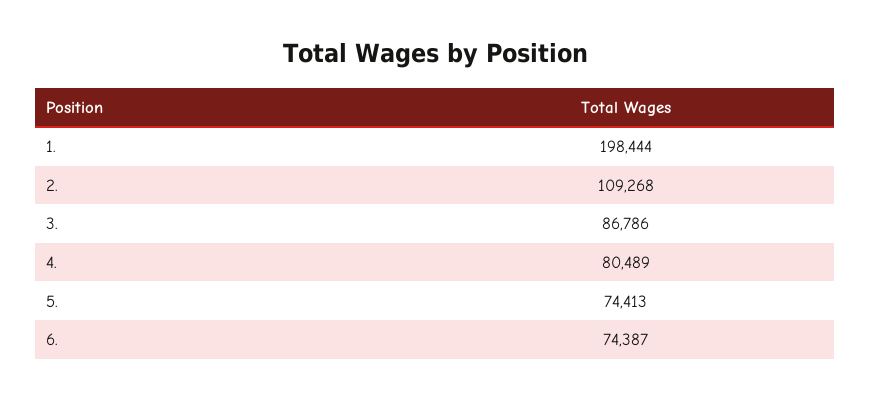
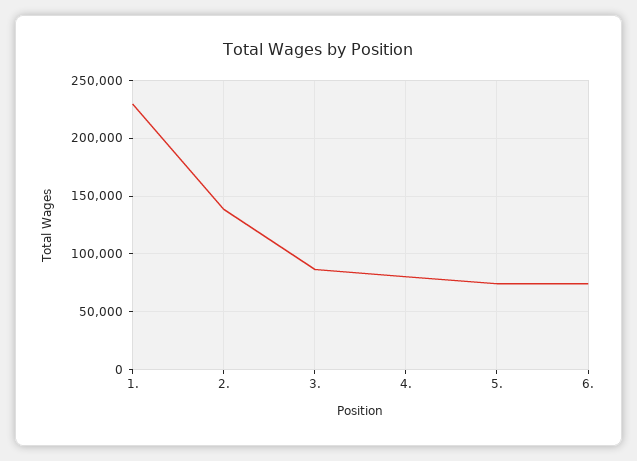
  {
-   "1.": 198444,
+   "1.": 230000,
-   "2.": 109268,
+   "2.": 140000,
    "3.": 86786,
    "4.": 80489,
    "5.": 74413,
    "6.": 74387
  }

